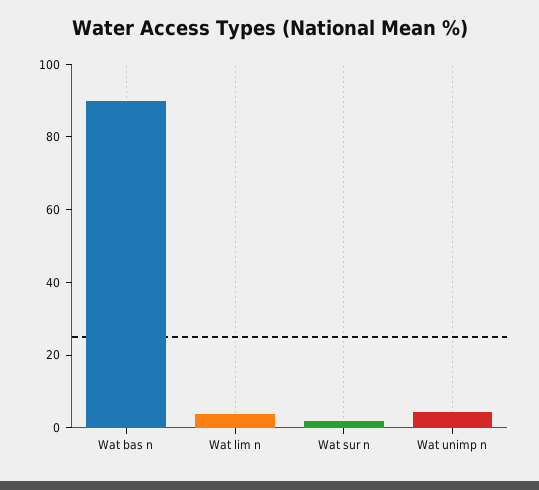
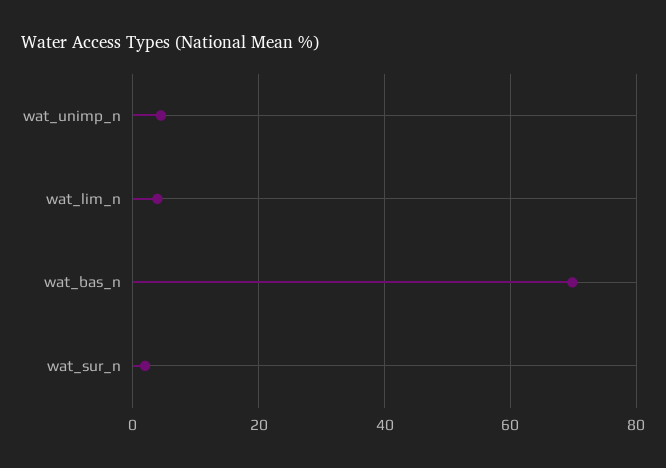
  {
-   "Wat bas n": 90,
+   "Wat bas n": 70,
    "Wat lim n": 4,
    "Wat sur n": 2,
    "Wat unimp n": 4
  }

